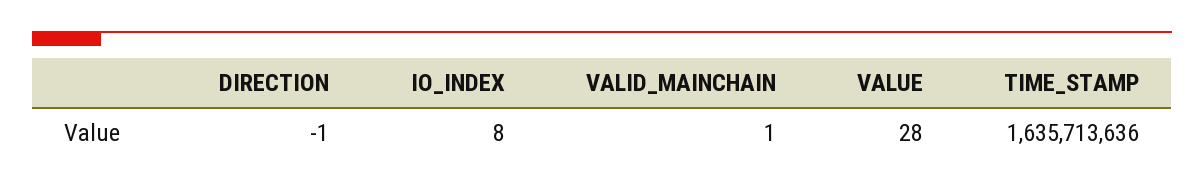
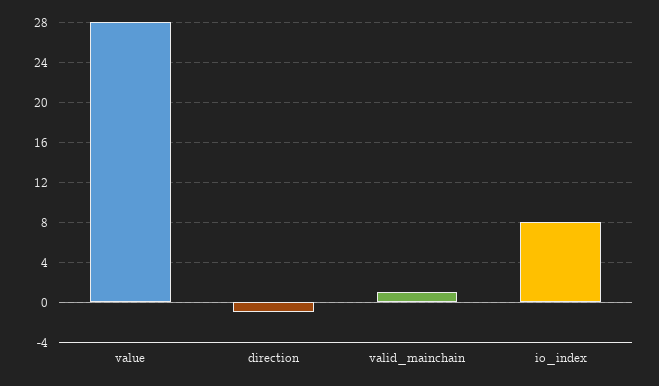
  {
    "DIRECTION": -1,
    "IO_INDEX": 8,
    "VALID_MAINCHAIN": 1,
-   "VALUE": 28,
+   "VALUE": 28
-   "TIME_STAMP": 1635713636
  }

